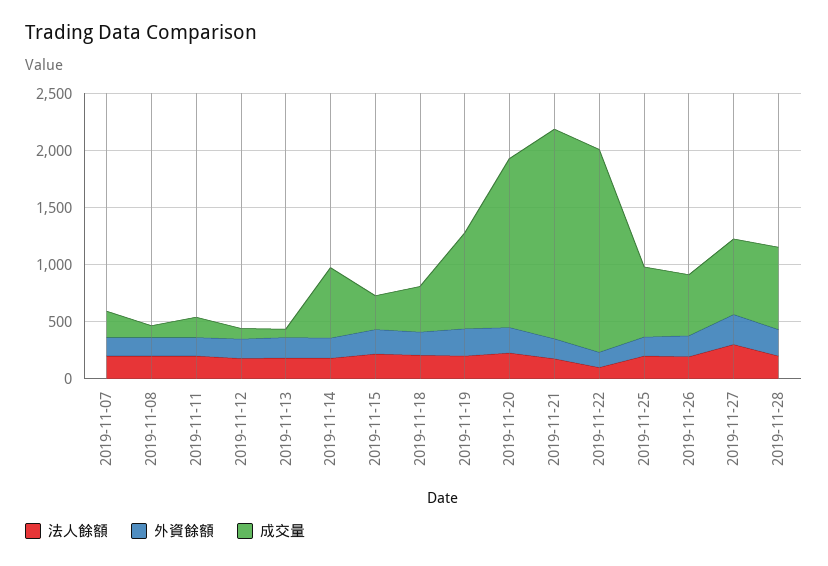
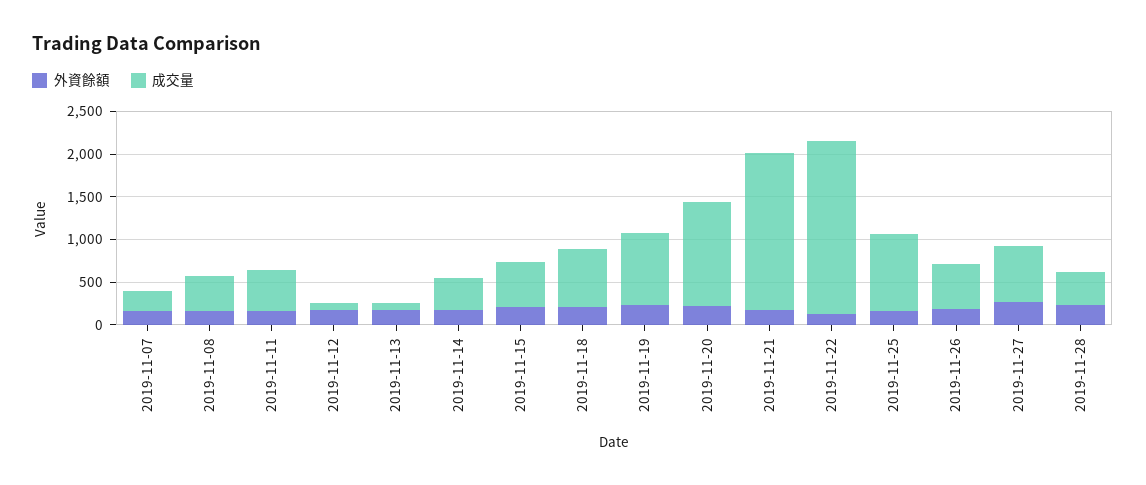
  {
-   "法人餘額": {
-     "2019-11-07": 200,
-     "2019-11-08": 200,
-     "2019-11-11": 200,
-     "2019-11-12": 200,
-     "2019-11-13": 200,
-     "2019-11-14": 200,
-     "2019-11-15": 200,
-     "2019-11-18": 200,
-     "2019-11-19": 200,
-     "2019-11-20": 200,
-     "2019-11-21": 200,
-     "2019-11-22": 100,
-     "2019-11-25": 200,
-     "2019-11-26": 200,
-     "2019-11-27": 300,
-     "2019-11-28": 200
-   },
    "外資餘額": {
      "2019-11-07": 200,
      "2019-11-08": 200,
      "2019-11-11": 200,
      "2019-11-12": 200,
      "2019-11-13": 200,
      "2019-11-14": 200,
      "2019-11-15": 200,
      "2019-11-18": 200,
      "2019-11-19": 200,
      "2019-11-20": 200,
      "2019-11-21": 200,
      "2019-11-22": 100,
      "2019-11-25": 200,
      "2019-11-26": 200,
      "2019-11-27": 300,
      "2019-11-28": 200
    },
    "成交量": {
      "2019-11-07": 200,
-     "2019-11-08": 100,
+     "2019-11-08": 400,
-     "2019-11-11": 200,
+     "2019-11-11": 500,
      "2019-11-12": 100,
      "2019-11-13": 100,
-     "2019-11-14": 600,
+     "2019-11-14": 400,
-     "2019-11-15": 300,
+     "2019-11-15": 500,
-     "2019-11-18": 400,
+     "2019-11-18": 700,
      "2019-11-19": 800,
-     "2019-11-20": 1500,
+     "2019-11-20": 1200,
      "2019-11-21": 1800,
-     "2019-11-22": 1800,
+     "2019-11-22": 2000,
-     "2019-11-25": 600,
+     "2019-11-25": 900,
      "2019-11-26": 500,
      "2019-11-27": 700,
-     "2019-11-28": 700
+     "2019-11-28": 400
    }
  }

